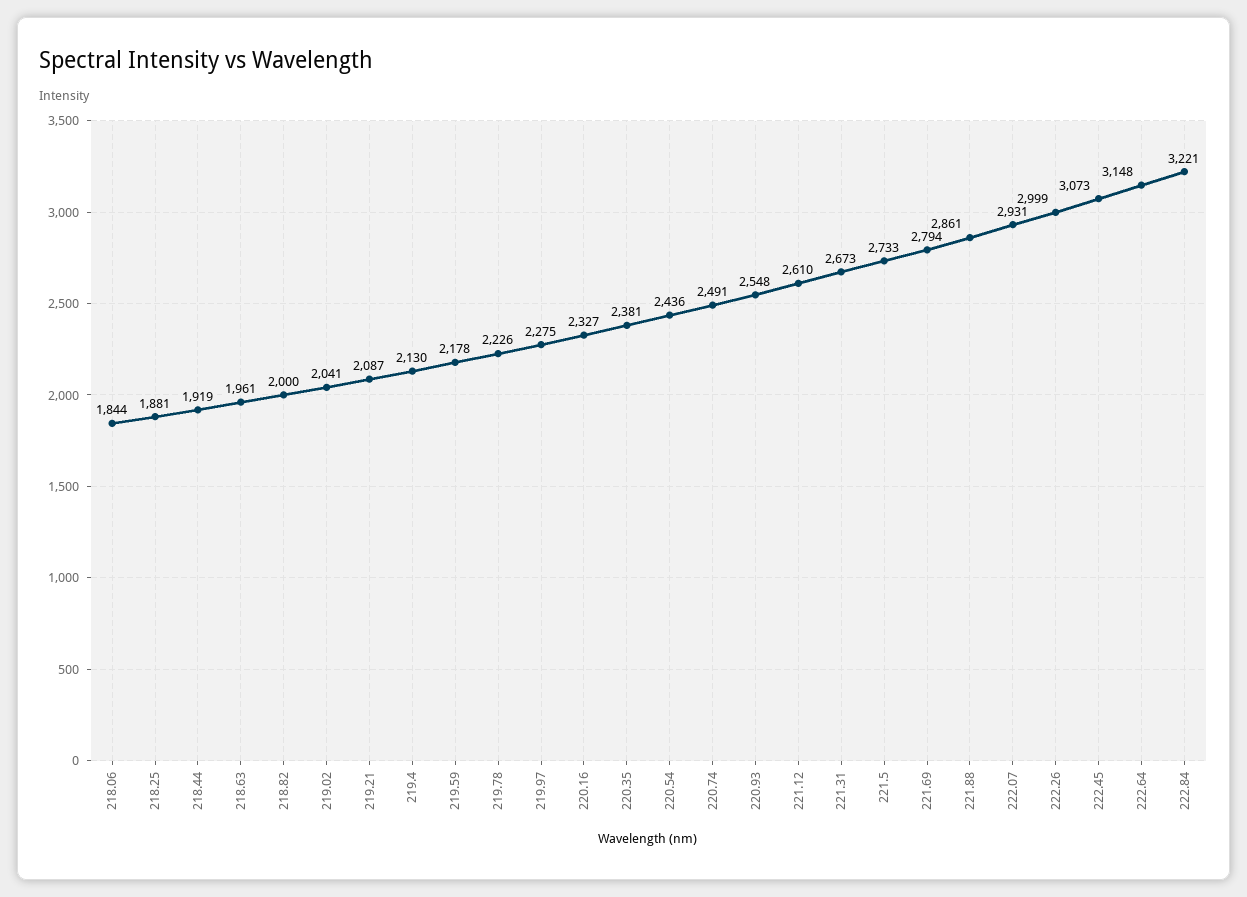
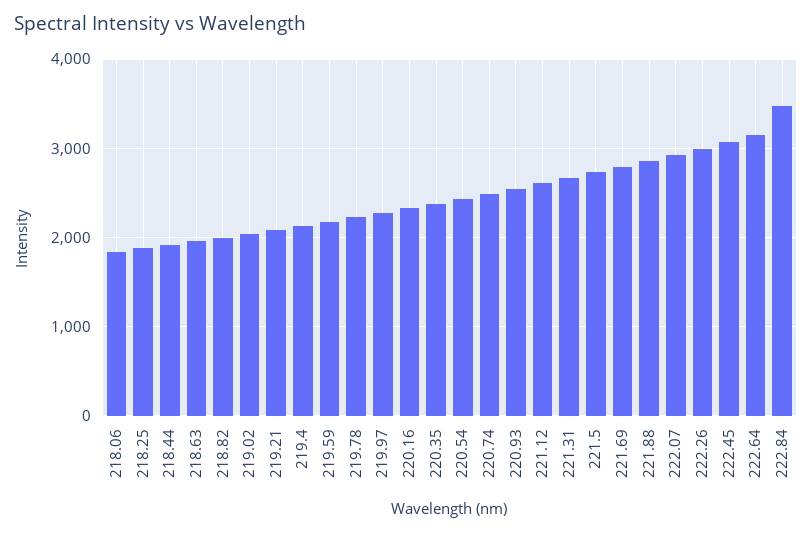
  {
    "218.06": 1844,
    "218.25": 1881,
    "218.44": 1919,
    "218.63": 1961,
    "218.82": 2000,
    "219.02": 2041,
    "219.21": 2087,
    "219.4": 2130,
    "219.59": 2178,
    "219.78": 2226,
    "219.97": 2275,
    "220.16": 2327,
    "220.35": 2381,
    "220.54": 2436,
    "220.74": 2491,
    "220.93": 2548,
    "221.12": 2610,
    "221.31": 2673,
    "221.5": 2733,
    "221.69": 2794,
    "221.88": 2861,
    "222.07": 2931,
    "222.26": 2999,
    "222.45": 3073,
    "222.64": 3148,
-   "222.84": 3221
+   "222.84": 3500
  }

